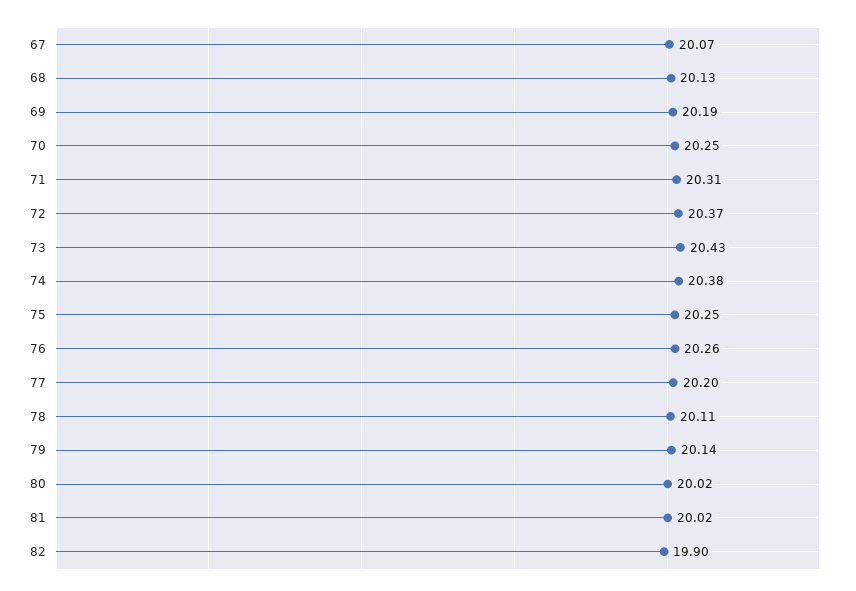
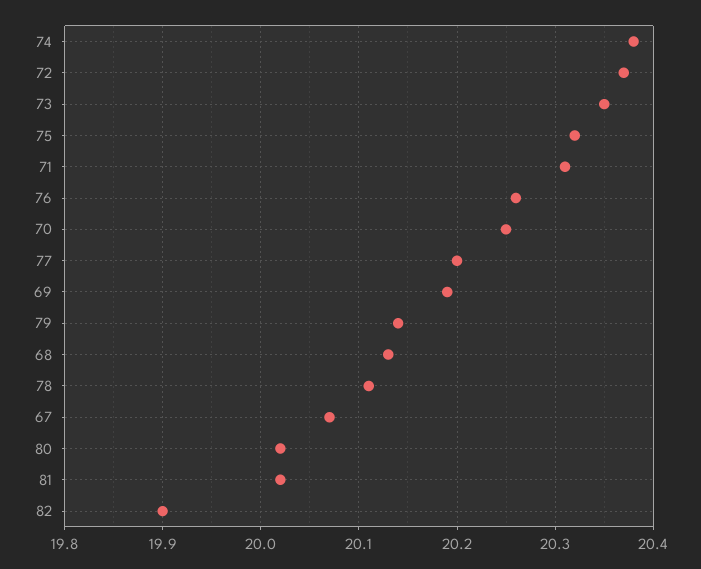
  {
    "67": 20.07,
    "68": 20.13,
    "69": 20.19,
    "70": 20.25,
    "71": 20.31,
    "72": 20.37,
-   "73": 20.43,
+   "73": 20.35,
    "74": 20.38,
-   "75": 20.25,
+   "75": 20.32,
    "76": 20.26,
    "77": 20.2,
    "78": 20.11,
    "79": 20.14,
    "80": 20.02,
    "81": 20.02,
    "82": 19.9
  }

